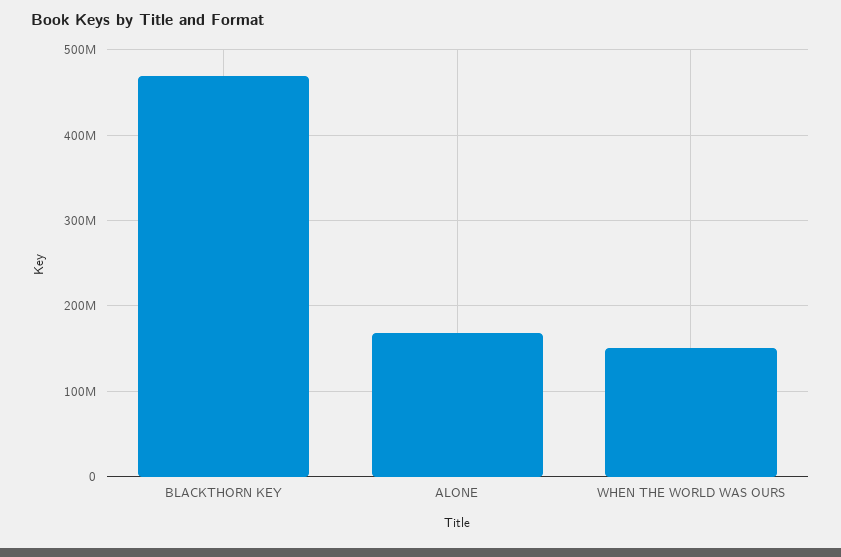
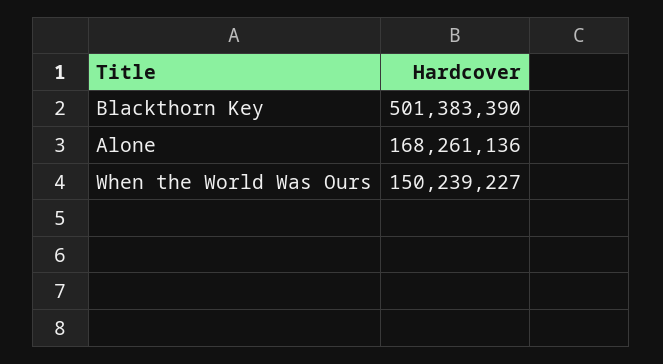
  {
-   "BLACKTHORN KEY": 470000000,
+   "BLACKTHORN KEY": 501383390,
    "ALONE": 168261136,
    "WHEN THE WORLD WAS OURS": 150239227
  }

